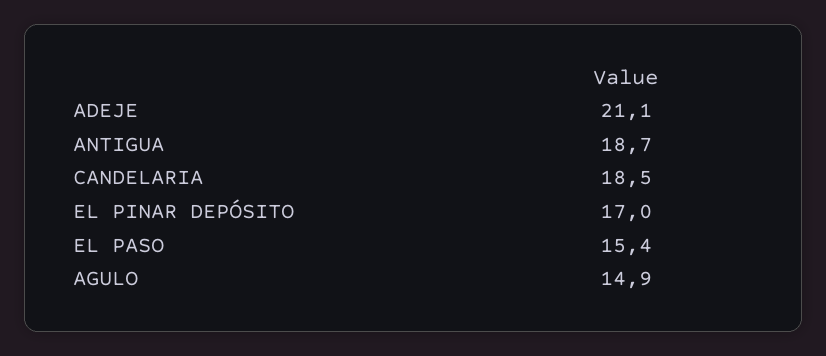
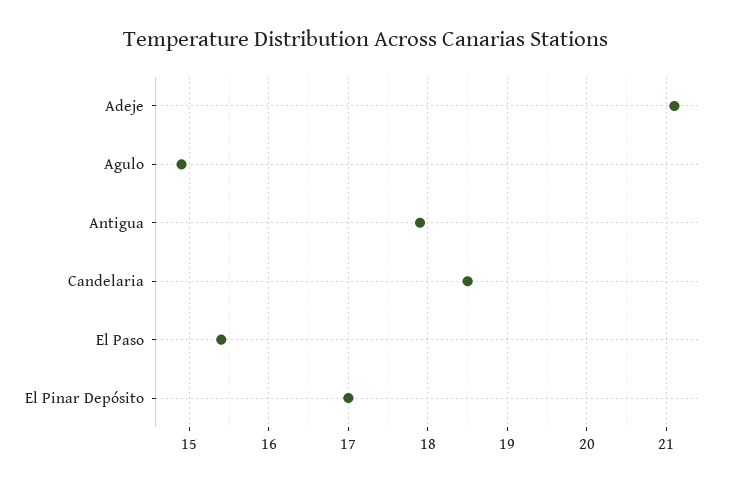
  {
    "ADEJE": 21.1,
-   "ANTIGUA": 18.7,
+   "ANTIGUA": 17.9,
    "CANDELARIA": 18.5,
    "EL PINAR DEPÓSITO": 17,
    "EL PASO": 15.4,
    "AGULO": 14.9
  }

